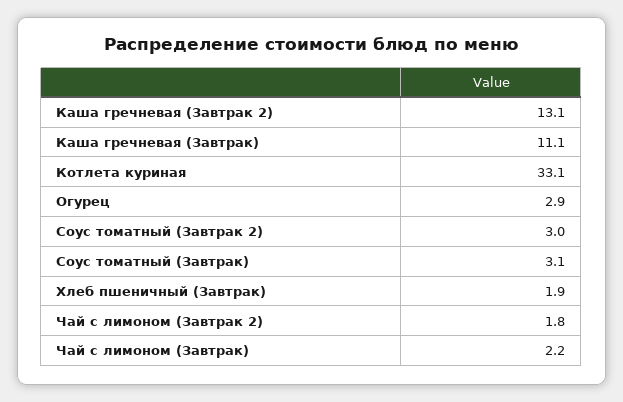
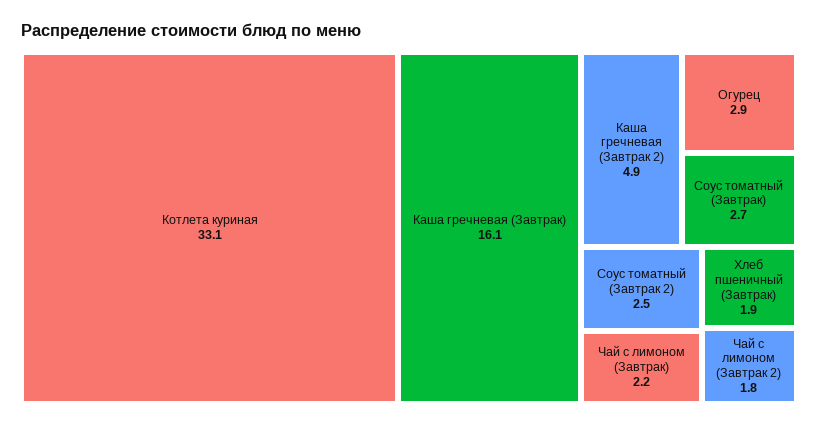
  {
-   "Каша гречневая (Завтрак 2)": 13.1,
+   "Каша гречневая (Завтрак 2)": 4.9,
-   "Каша гречневая (Завтрак)": 11.1,
+   "Каша гречневая (Завтрак)": 16.1,
    "Котлета куриная": 33.1,
    "Огурец": 2.9,
-   "Соус томатный (Завтрак 2)": 3,
+   "Соус томатный (Завтрак 2)": 2.5,
-   "Соус томатный (Завтрак)": 3.1,
+   "Соус томатный (Завтрак)": 2.7,
    "Хлеб пшеничный (Завтрак)": 1.9,
    "Чай с лимоном (Завтрак 2)": 1.8,
    "Чай с лимоном (Завтрак)": 2.2
  }

